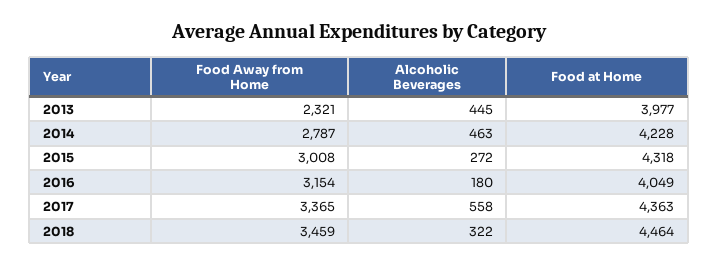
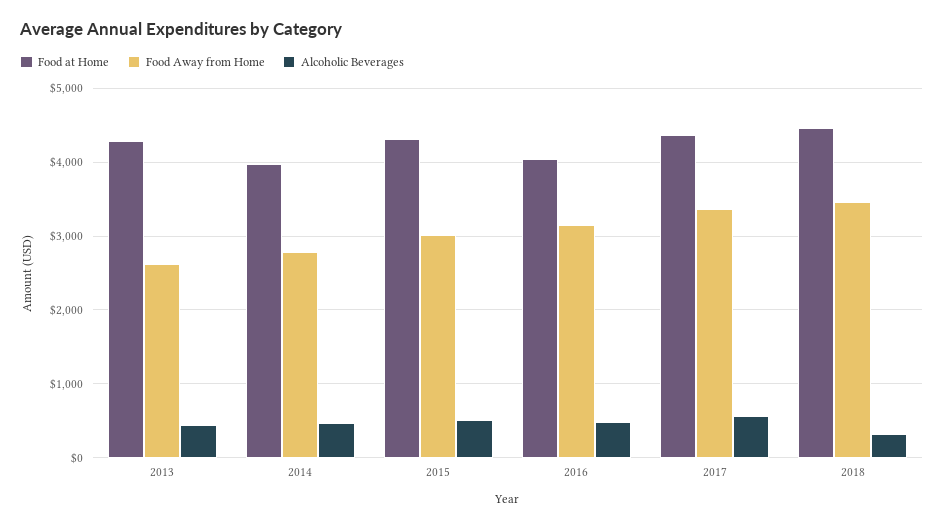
  {
    "Food Away from Home": {
-     "2013": 2321,
+     "2013": 2600,
      "2014": 2787,
      "2015": 3008,
      "2016": 3154,
      "2017": 3365,
      "2018": 3459
    },
    "Alcoholic Beverages": {
      "2013": 445,
      "2014": 463,
-     "2015": 272,
+     "2015": 500,
-     "2016": 180,
+     "2016": 500,
      "2017": 558,
      "2018": 322
    },
    "Food at Home": {
-     "2013": 3977,
+     "2013": 4300,
-     "2014": 4228,
+     "2014": 4000,
      "2015": 4318,
      "2016": 4049,
      "2017": 4363,
      "2018": 4464
    }
  }

